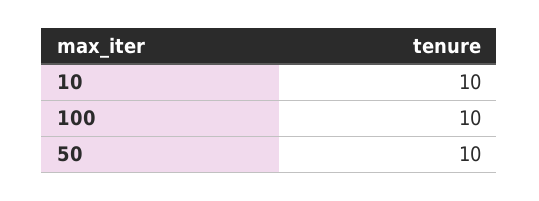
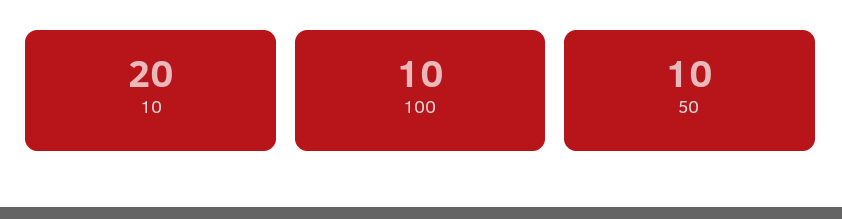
  {
-   "10": 10,
+   "10": 20,
    "100": 10,
    "50": 10
  }

